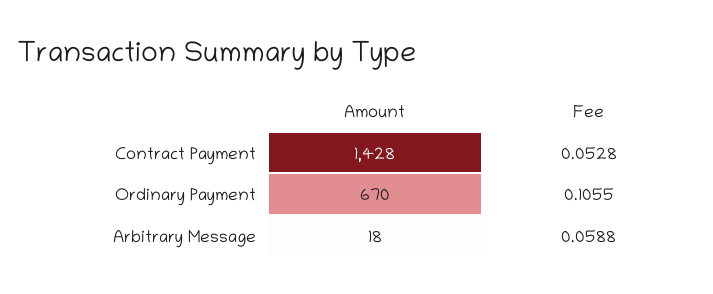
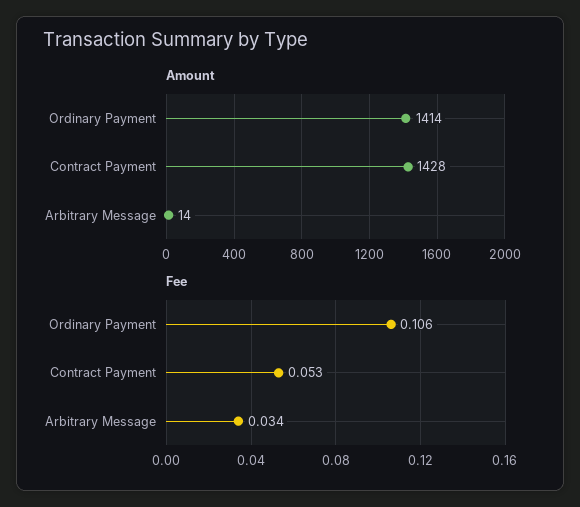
  {
    "Amount": {
      "Contract Payment": 1428,
-     "Ordinary Payment": 670,
+     "Ordinary Payment": 1414,
-     "Arbitrary Message": 18
+     "Arbitrary Message": 14
    },
    "Fee": {
      "Contract Payment": 0.0528,
      "Ordinary Payment": 0.1055,
-     "Arbitrary Message": 0.0588
+     "Arbitrary Message": 0.034
    }
  }

